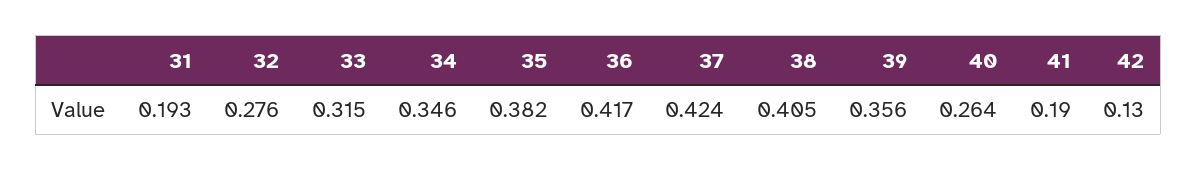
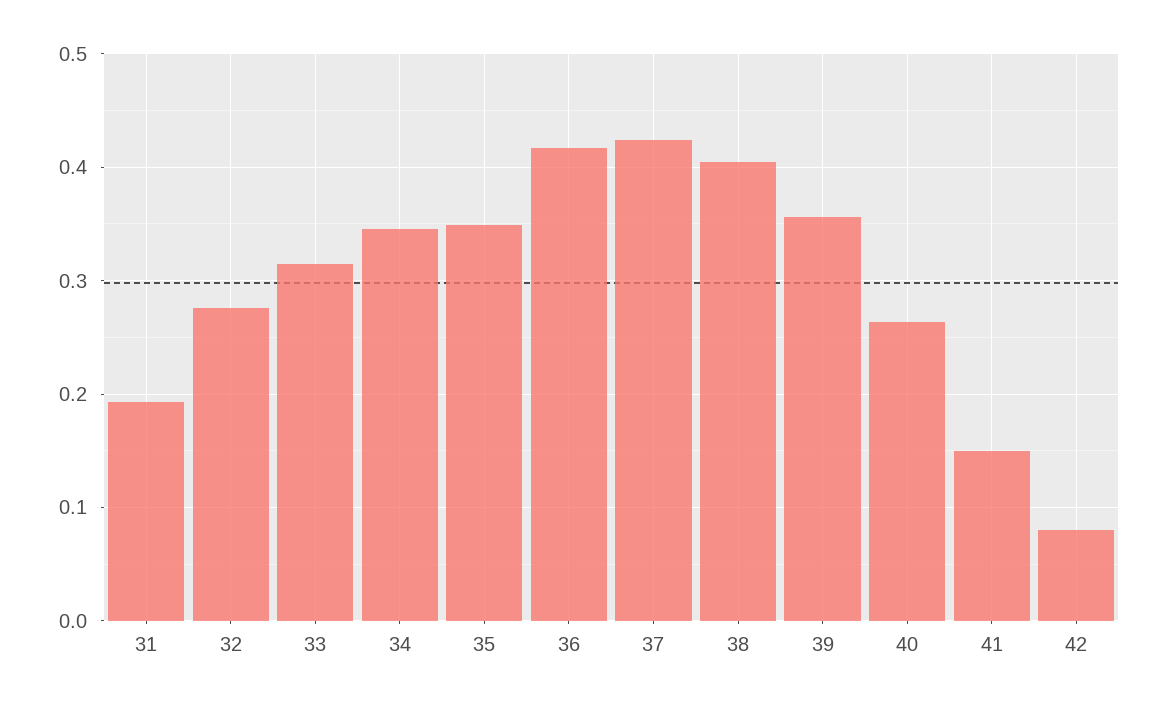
  {
    "31": 0.193,
    "32": 0.276,
    "33": 0.315,
    "34": 0.346,
-   "35": 0.382,
+   "35": 0.35,
    "36": 0.417,
    "37": 0.424,
    "38": 0.405,
    "39": 0.356,
    "40": 0.264,
-   "41": 0.19,
+   "41": 0.15,
-   "42": 0.13
+   "42": 0.08
  }

